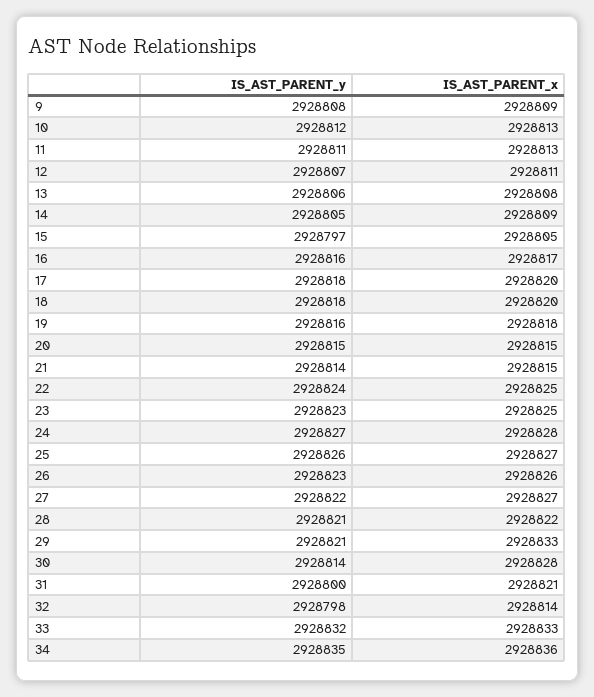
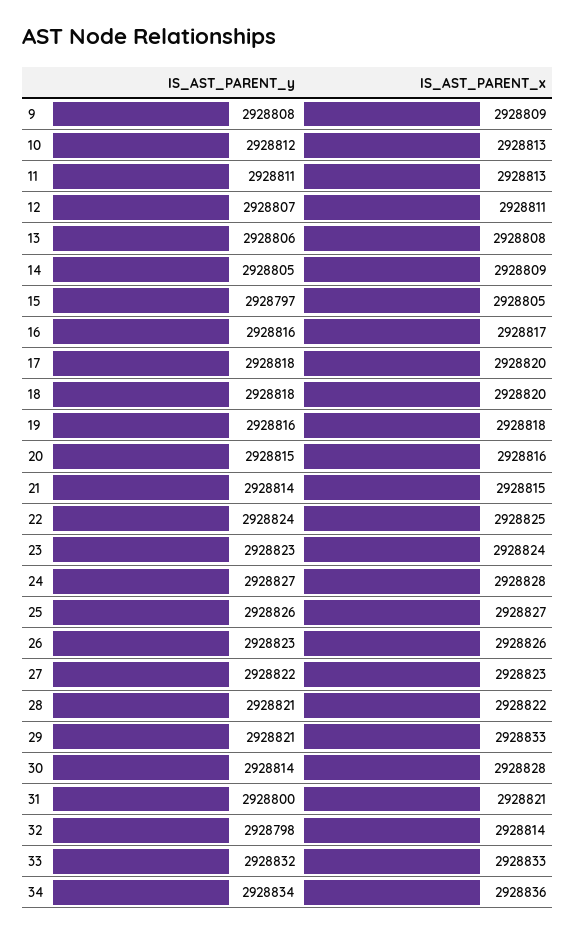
  {
    "IS_AST_PARENT_y": {
      "9": 2928808,
      "10": 2928812,
      "11": 2928811,
      "12": 2928807,
      "13": 2928806,
      "14": 2928805,
      "15": 2928797,
      "16": 2928816,
      "17": 2928818,
      "18": 2928818,
      "19": 2928816,
      "20": 2928815,
      "21": 2928814,
      "22": 2928824,
      "23": 2928823,
      "24": 2928827,
      "25": 2928826,
      "26": 2928823,
      "27": 2928822,
      "28": 2928821,
      "29": 2928821,
      "30": 2928814,
      "31": 2928800,
      "32": 2928798,
      "33": 2928832,
-     "34": 2928835
+     "34": 2928834
    },
    "IS_AST_PARENT_x": {
      "9": 2928809,
      "10": 2928813,
      "11": 2928813,
      "12": 2928811,
      "13": 2928808,
      "14": 2928809,
      "15": 2928805,
      "16": 2928817,
      "17": 2928820,
      "18": 2928820,
      "19": 2928818,
-     "20": 2928815,
+     "20": 2928816,
      "21": 2928815,
      "22": 2928825,
-     "23": 2928825,
+     "23": 2928824,
      "24": 2928828,
      "25": 2928827,
      "26": 2928826,
-     "27": 2928827,
+     "27": 2928823,
      "28": 2928822,
      "29": 2928833,
      "30": 2928828,
      "31": 2928821,
      "32": 2928814,
      "33": 2928833,
      "34": 2928836
    }
  }

